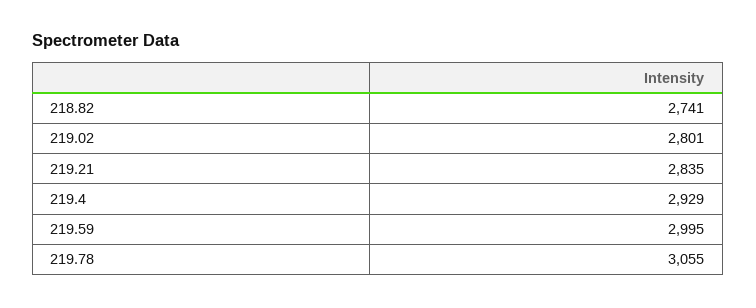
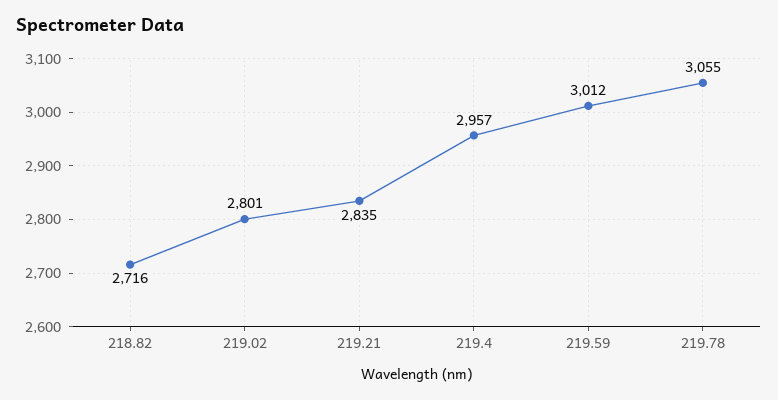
  {
-   "218.82": 2741,
+   "218.82": 2716,
    "219.02": 2801,
    "219.21": 2835,
-   "219.4": 2929,
+   "219.4": 2957,
-   "219.59": 2995,
+   "219.59": 3012,
    "219.78": 3055
  }

